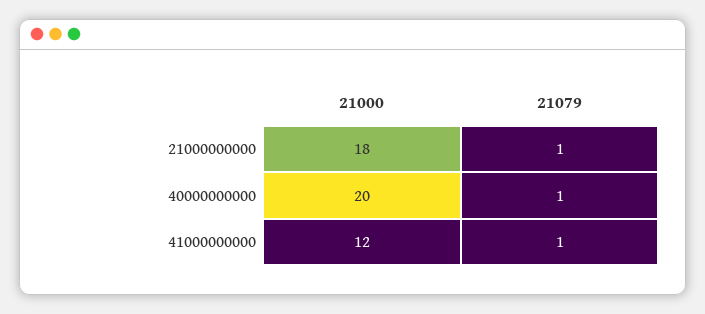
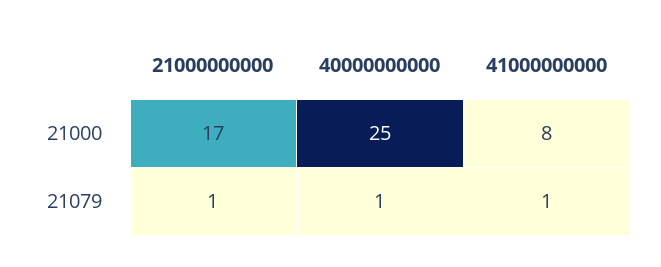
  {
    "21000": {
-     "21000000000": 18,
+     "21000000000": 17,
-     "40000000000": 20,
+     "40000000000": 25,
-     "41000000000": 12
+     "41000000000": 8
    },
    "21079": {
      "21000000000": 1,
      "40000000000": 1,
      "41000000000": 1
    }
  }

